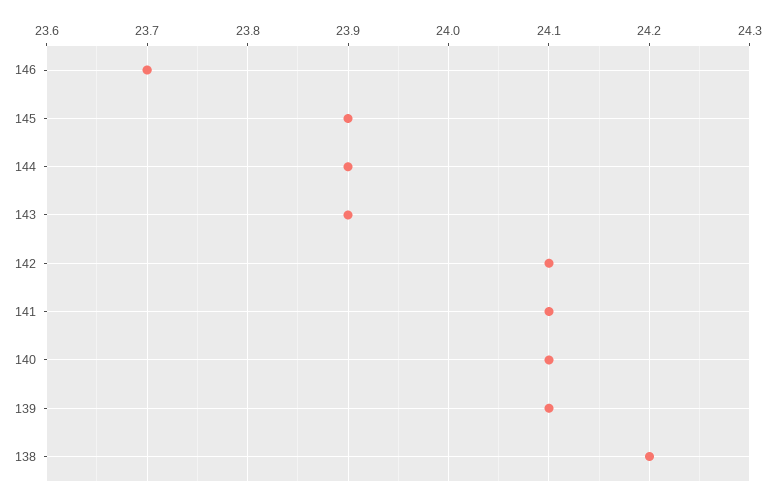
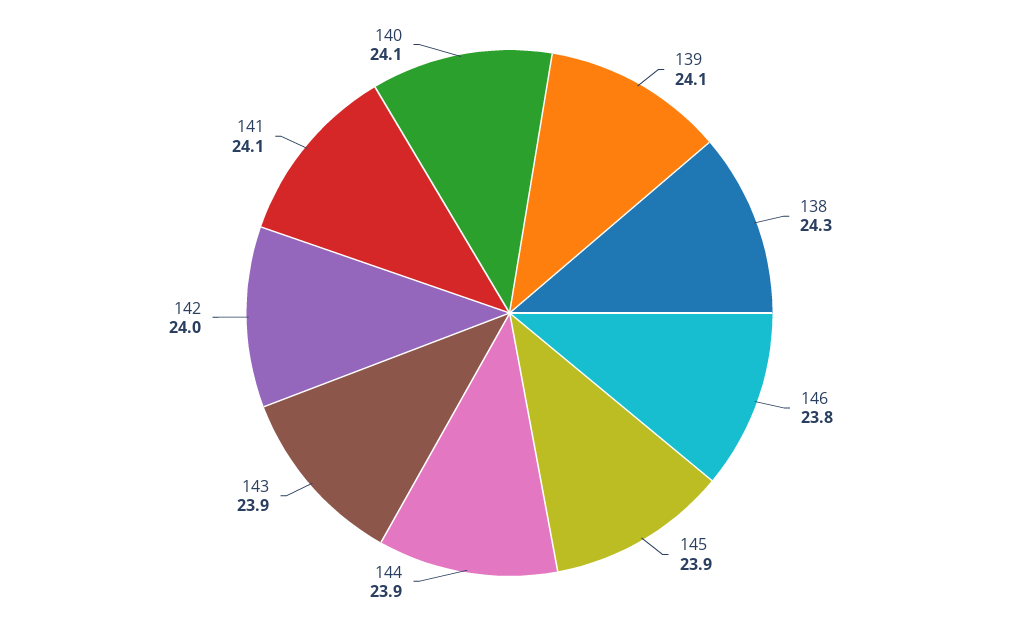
  {
-   "146": 23.7,
+   "146": 23.8,
    "145": 23.9,
    "144": 23.9,
    "143": 23.9,
-   "142": 24.1,
+   "142": 24,
    "141": 24.1,
    "140": 24.1,
    "139": 24.1,
-   "138": 24.2
+   "138": 24.3
  }

